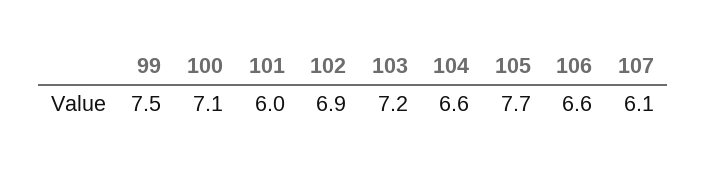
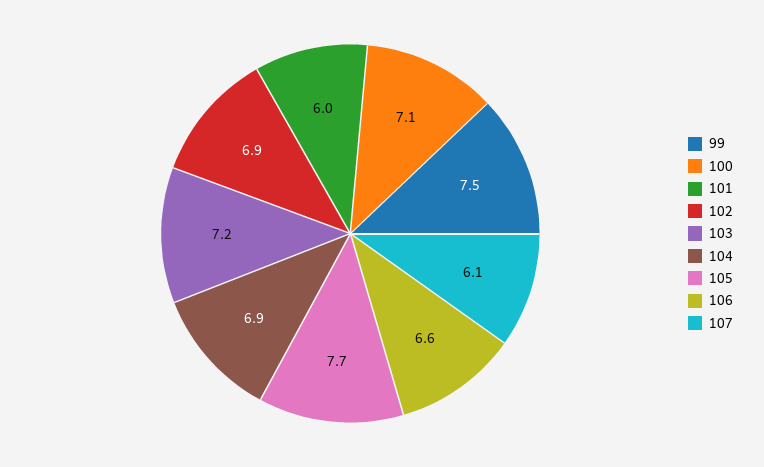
  {
    "99": 7.5,
    "100": 7.1,
    "101": 6,
    "102": 6.9,
    "103": 7.2,
-   "104": 6.6,
+   "104": 6.9,
    "105": 7.7,
    "106": 6.6,
    "107": 6.1
  }

